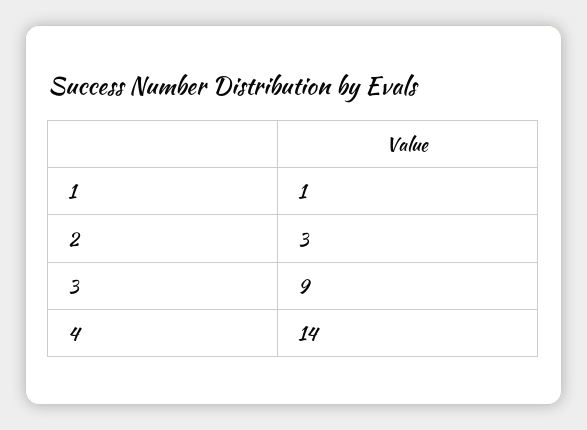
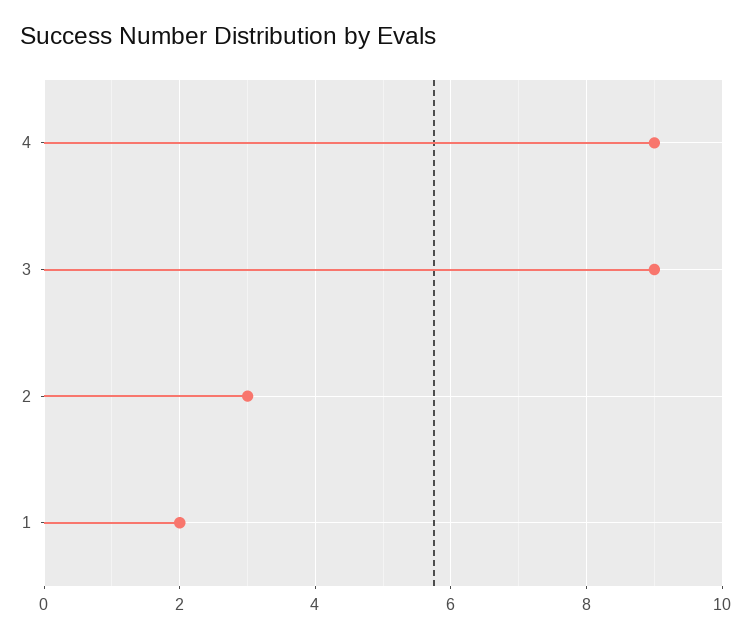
  {
-   "1": 1,
+   "1": 2,
    "2": 3,
    "3": 9,
-   "4": 14
+   "4": 9
  }

